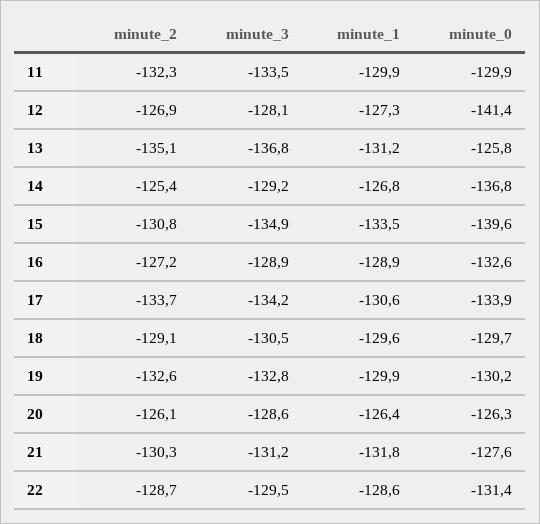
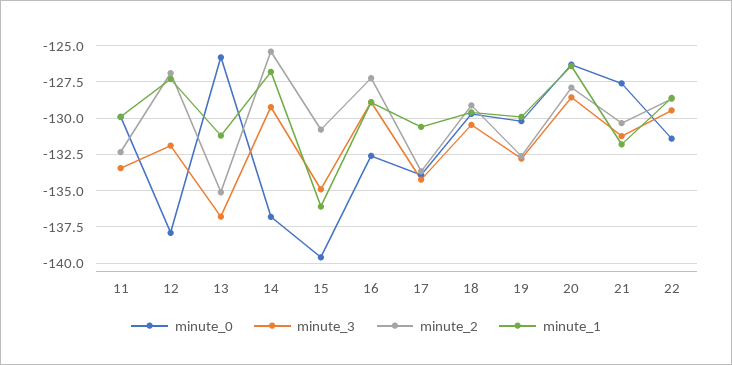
  {
    "minute_2": {
      "11": -132.3,
      "12": -126.9,
      "13": -135.1,
      "14": -125.4,
      "15": -130.8,
      "16": -127.2,
      "17": -133.7,
      "18": -129.1,
      "19": -132.6,
-     "20": -126.1,
+     "20": -128,
      "21": -130.3,
      "22": -128.7
    },
    "minute_3": {
      "11": -133.5,
-     "12": -128.1,
+     "12": -132,
      "13": -136.8,
      "14": -129.2,
      "15": -134.9,
      "16": -128.9,
      "17": -134.2,
      "18": -130.5,
      "19": -132.8,
      "20": -128.6,
      "21": -131.2,
      "22": -129.5
    },
    "minute_1": {
      "11": -129.9,
      "12": -127.3,
      "13": -131.2,
      "14": -126.8,
-     "15": -133.5,
+     "15": -136,
      "16": -128.9,
      "17": -130.6,
      "18": -129.6,
      "19": -129.9,
      "20": -126.4,
      "21": -131.8,
      "22": -128.6
    },
    "minute_0": {
      "11": -129.9,
-     "12": -141.4,
+     "12": -138,
      "13": -125.8,
      "14": -136.8,
      "15": -139.6,
      "16": -132.6,
      "17": -133.9,
      "18": -129.7,
      "19": -130.2,
      "20": -126.3,
      "21": -127.6,
      "22": -131.4
    }
  }

